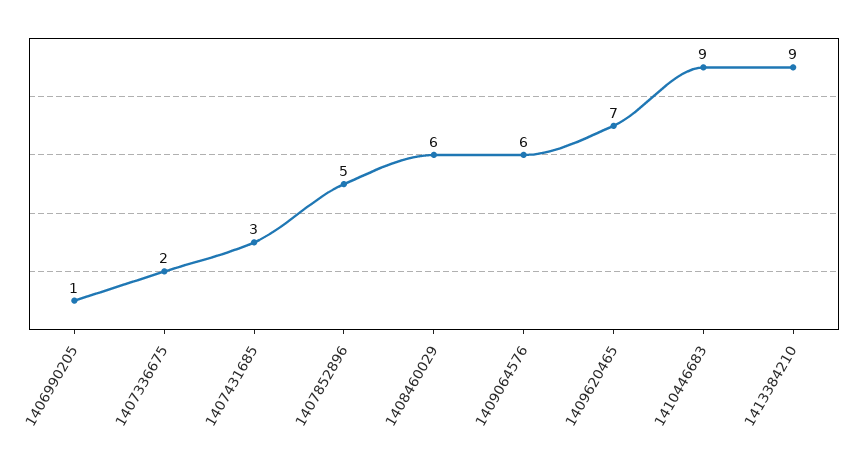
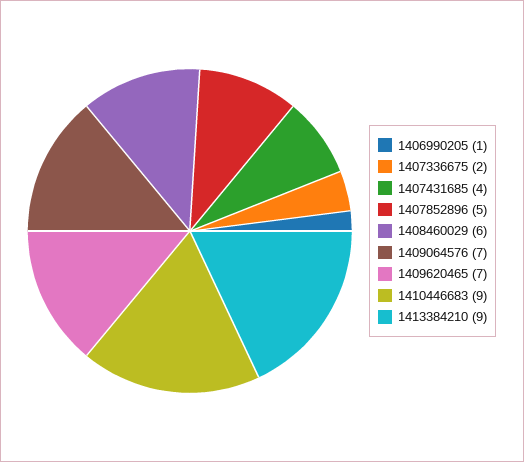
  {
    "1406990205": 1,
    "1407336675": 2,
-   "1407431685": 3,
+   "1407431685": 4,
    "1407852896": 5,
    "1408460029": 6,
-   "1409064576": 6,
+   "1409064576": 7,
    "1409620465": 7,
    "1410446683": 9,
    "1413384210": 9
  }

